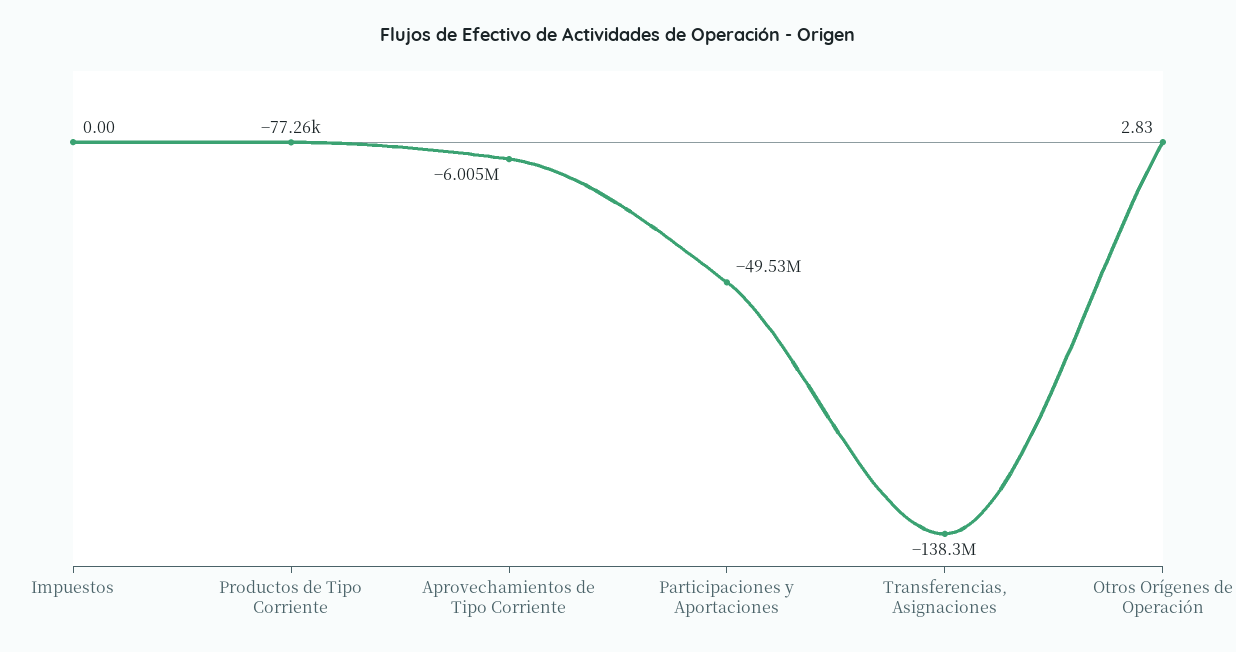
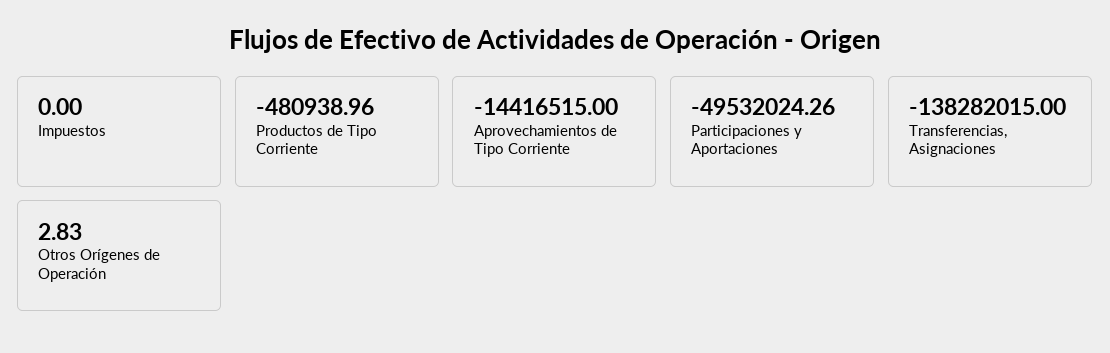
  {
    "Impuestos": 0,
-   "Productos de Tipo Corriente": -77260,
+   "Productos de Tipo Corriente": -480938.96,
-   "Aprovechamientos de Tipo Corriente": -6005000,
+   "Aprovechamientos de Tipo Corriente": -14416515,
    "Participaciones y Aportaciones": -49532024.26,
    "Transferencias, Asignaciones": -138282015,
    "Otros Orígenes de Operación": 2.83
  }

